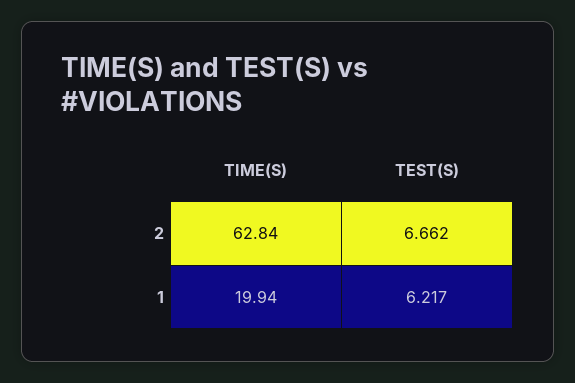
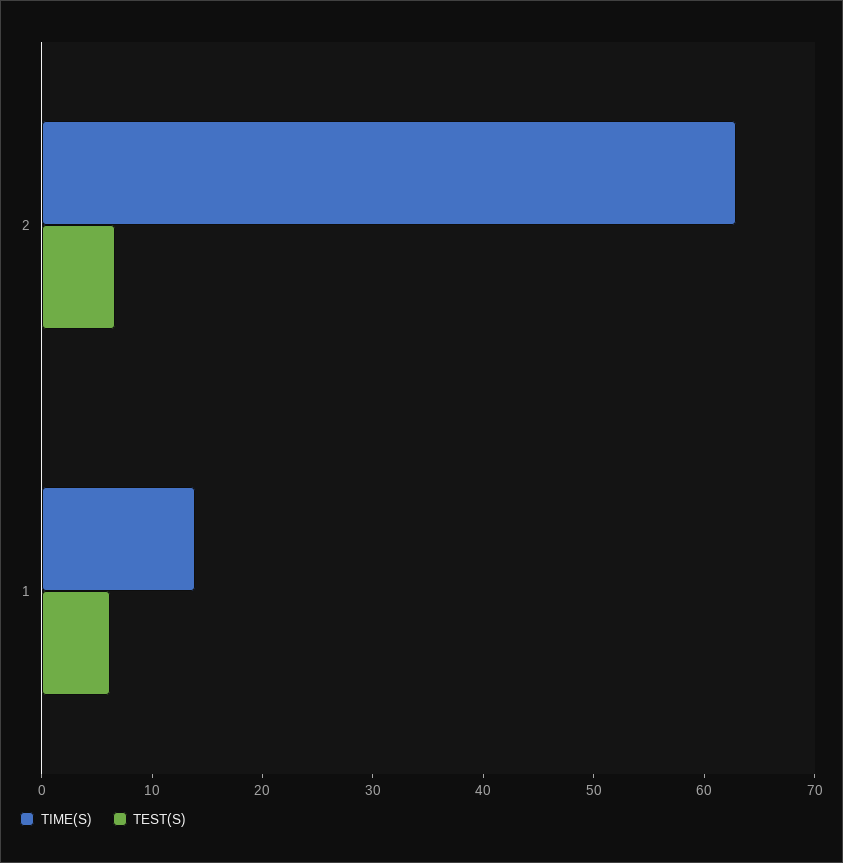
  {
    "TIME(S)": {
      "2": 62.84,
-     "1": 19.94
+     "1": 14
    },
    "TEST(S)": {
      "2": 6.662,
      "1": 6.217
    }
  }

